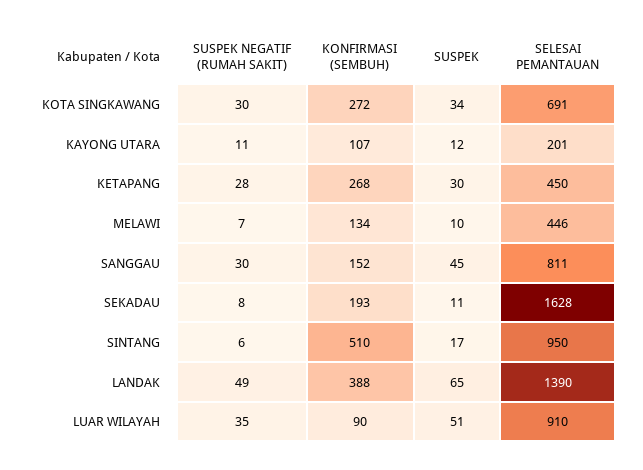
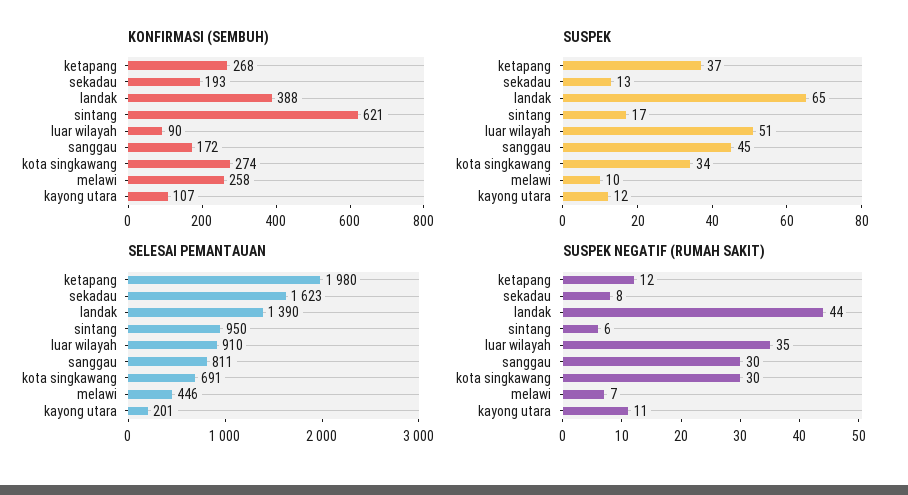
  {
    "SUSPEK NEGATIF (RUMAH SAKIT)": {
      "KOTA SINGKAWANG": 30,
      "KAYONG UTARA": 11,
-     "KETAPANG": 28,
+     "KETAPANG": 12,
      "MELAWI": 7,
      "SANGGAU": 30,
      "SEKADAU": 8,
      "SINTANG": 6,
-     "LANDAK": 49,
+     "LANDAK": 44,
      "LUAR WILAYAH": 35
    },
    "KONFIRMASI (SEMBUH)": {
-     "KOTA SINGKAWANG": 272,
+     "KOTA SINGKAWANG": 274,
      "KAYONG UTARA": 107,
      "KETAPANG": 268,
-     "MELAWI": 134,
+     "MELAWI": 258,
-     "SANGGAU": 152,
+     "SANGGAU": 172,
      "SEKADAU": 193,
-     "SINTANG": 510,
+     "SINTANG": 621,
      "LANDAK": 388,
      "LUAR WILAYAH": 90
    },
    "SUSPEK": {
      "KOTA SINGKAWANG": 34,
      "KAYONG UTARA": 12,
-     "KETAPANG": 30,
+     "KETAPANG": 37,
      "MELAWI": 10,
      "SANGGAU": 45,
-     "SEKADAU": 11,
+     "SEKADAU": 13,
      "SINTANG": 17,
      "LANDAK": 65,
      "LUAR WILAYAH": 51
    },
    "SELESAI PEMANTAUAN": {
      "KOTA SINGKAWANG": 691,
      "KAYONG UTARA": 201,
-     "KETAPANG": 450,
+     "KETAPANG": 1980,
      "MELAWI": 446,
      "SANGGAU": 811,
-     "SEKADAU": 1628,
+     "SEKADAU": 1623,
      "SINTANG": 950,
      "LANDAK": 1390,
      "LUAR WILAYAH": 910
    }
  }

